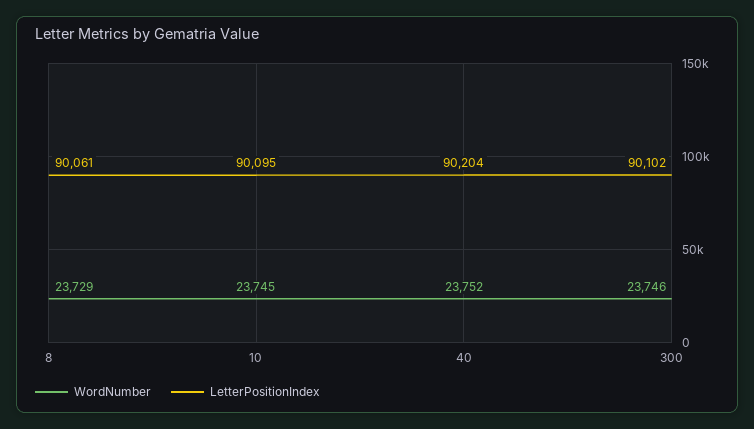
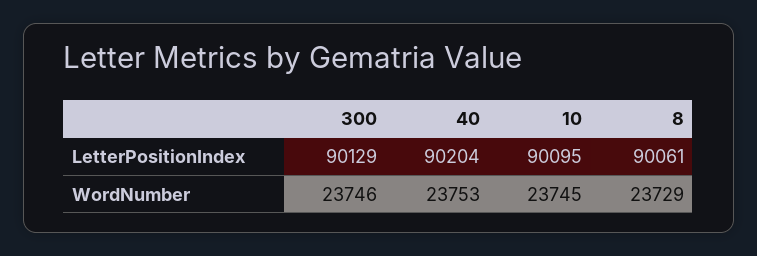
  {
    "WordNumber": {
      "8": 23729,
      "10": 23745,
-     "40": 23752,
+     "40": 23753,
      "300": 23746
    },
    "LetterPositionIndex": {
      "8": 90061,
      "10": 90095,
      "40": 90204,
-     "300": 90102
+     "300": 90129
    }
  }

